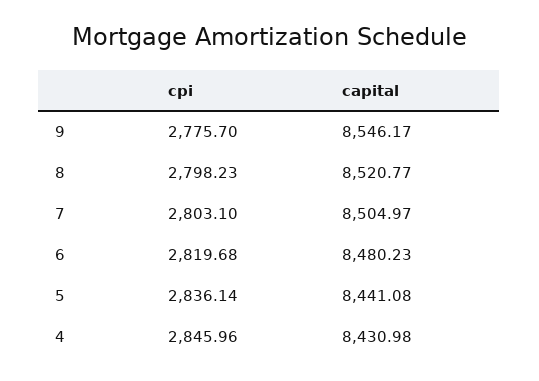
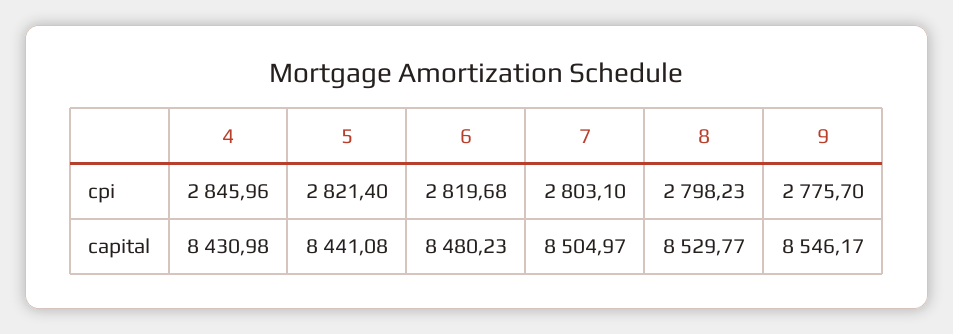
  {
    "cpi": {
      "9": 2775.7,
      "8": 2798.23,
      "7": 2803.1,
      "6": 2819.68,
-     "5": 2836.14,
+     "5": 2821.4,
      "4": 2845.96
    },
    "capital": {
      "9": 8546.17,
-     "8": 8520.77,
+     "8": 8529.77,
      "7": 8504.97,
      "6": 8480.23,
      "5": 8441.08,
      "4": 8430.98
    }
  }

